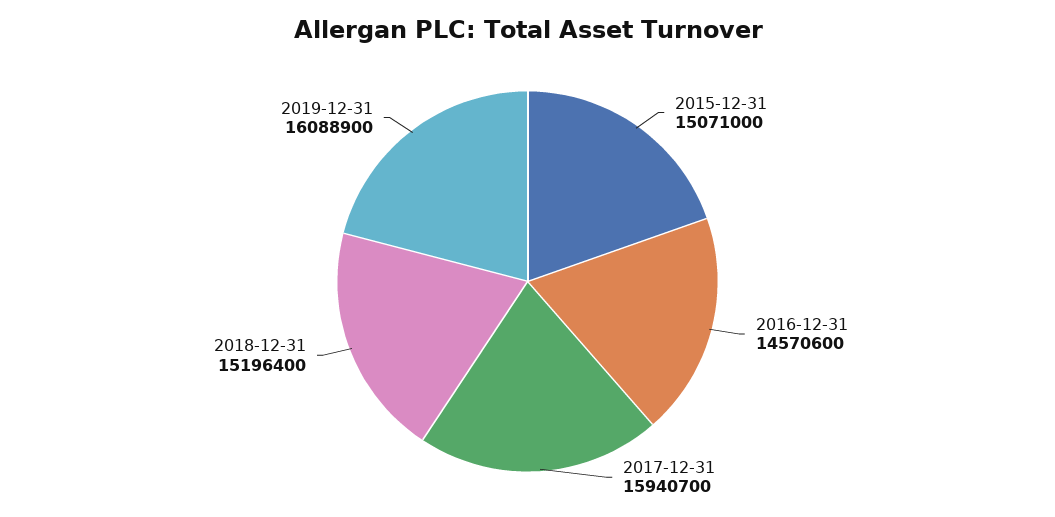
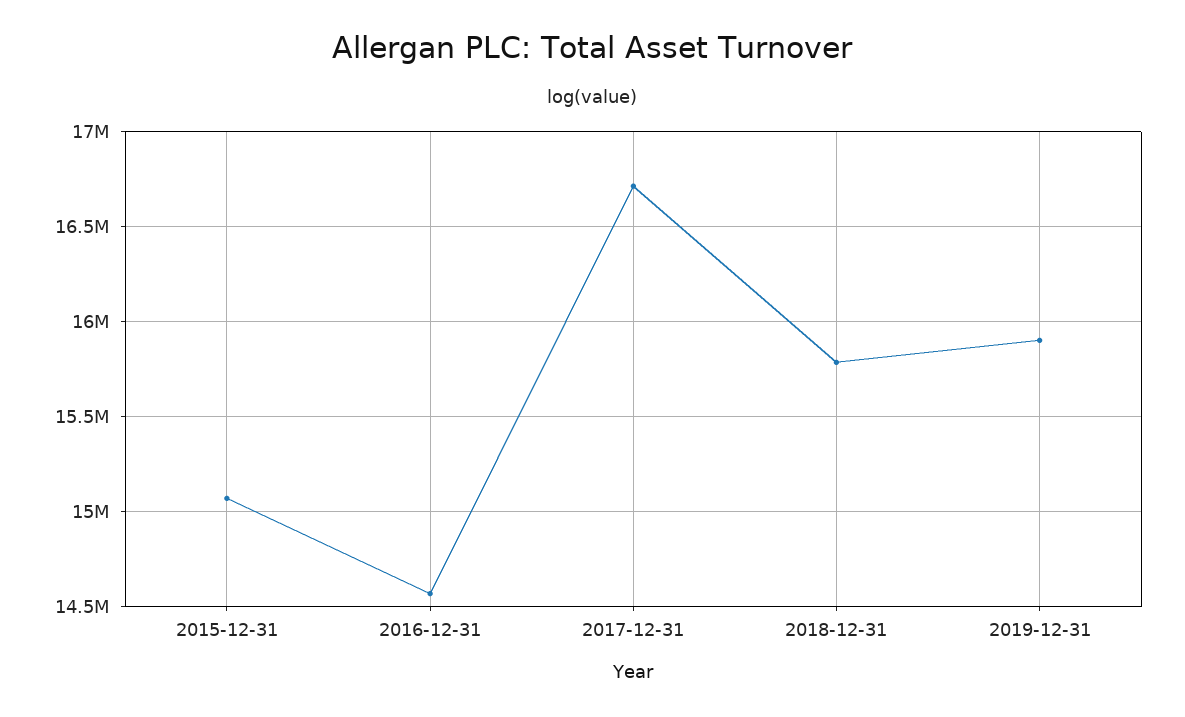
  {
    "2015-12-31": 15071000,
    "2016-12-31": 14570600,
-   "2017-12-31": 15940700,
+   "2017-12-31": 16700000,
-   "2018-12-31": 15196400,
+   "2018-12-31": 15800000,
-   "2019-12-31": 16088900
+   "2019-12-31": 15900000
  }

